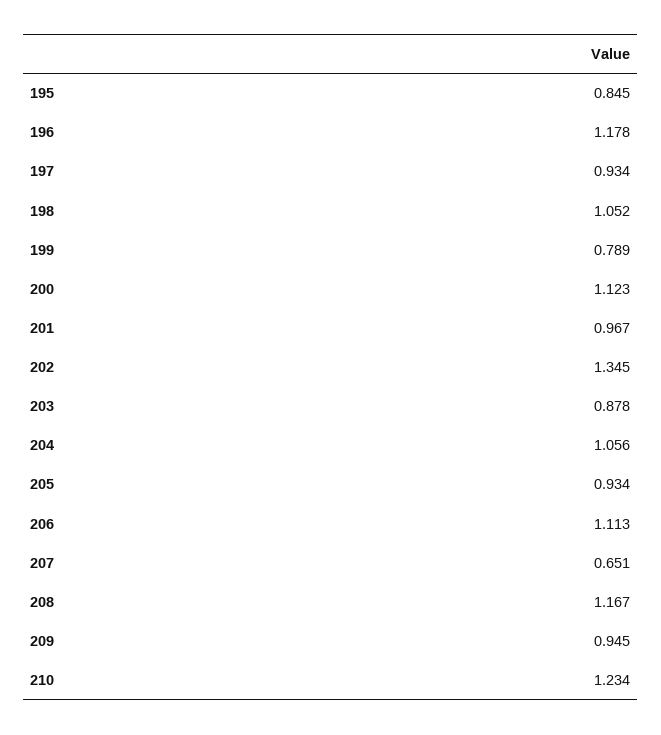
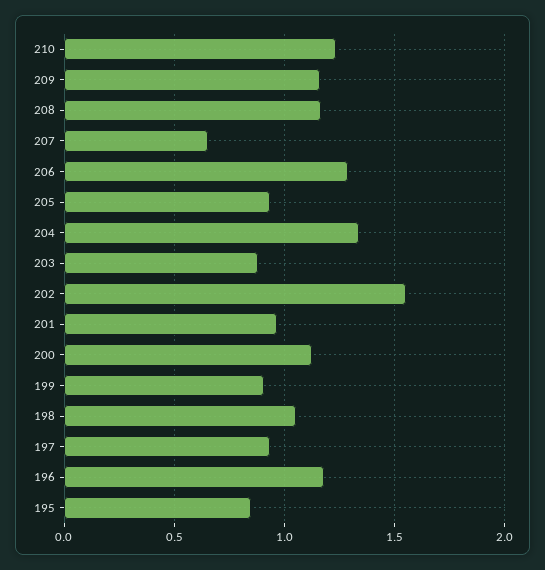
  {
    "195": 0.845,
    "196": 1.178,
    "197": 0.934,
    "198": 1.052,
-   "199": 0.789,
+   "199": 0.9,
    "200": 1.123,
    "201": 0.967,
-   "202": 1.345,
+   "202": 1.55,
    "203": 0.878,
-   "204": 1.056,
+   "204": 1.35,
    "205": 0.934,
-   "206": 1.113,
+   "206": 1.3,
    "207": 0.651,
    "208": 1.167,
-   "209": 0.945,
+   "209": 1.15,
    "210": 1.234
  }

